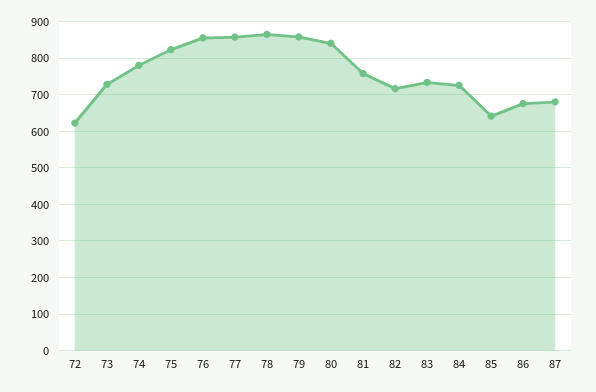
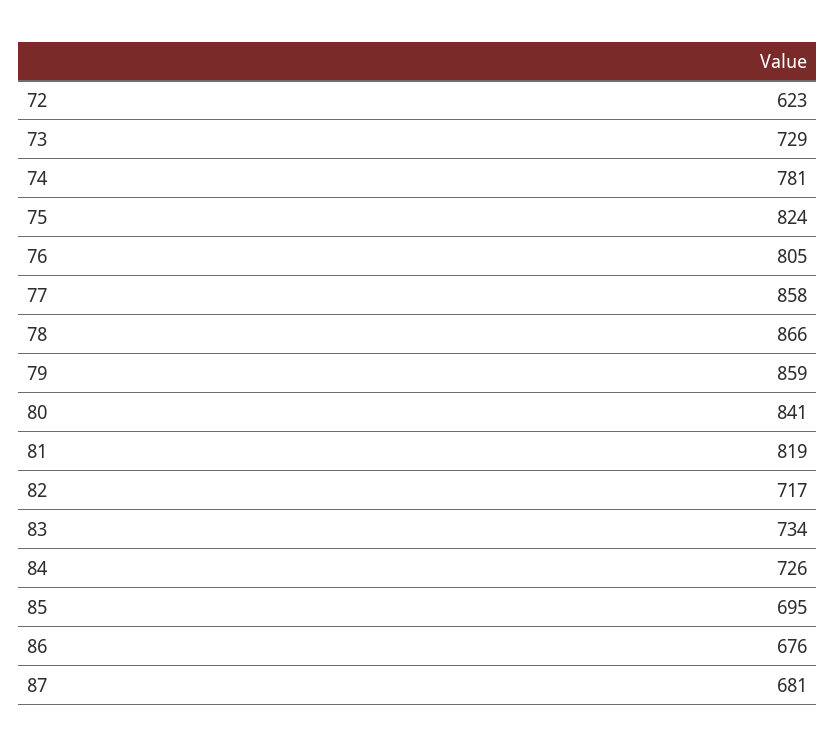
  {
    "72": 623,
    "73": 729,
    "74": 781,
    "75": 824,
-   "76": 860,
+   "76": 805,
    "77": 858,
    "78": 866,
    "79": 859,
    "80": 841,
-   "81": 760,
+   "81": 819,
    "82": 717,
    "83": 734,
    "84": 726,
-   "85": 640,
+   "85": 695,
    "86": 676,
    "87": 681
  }

